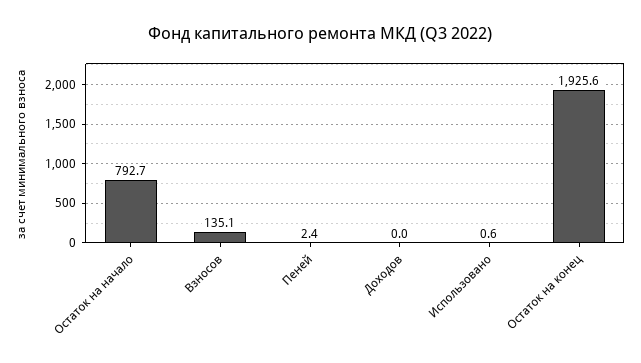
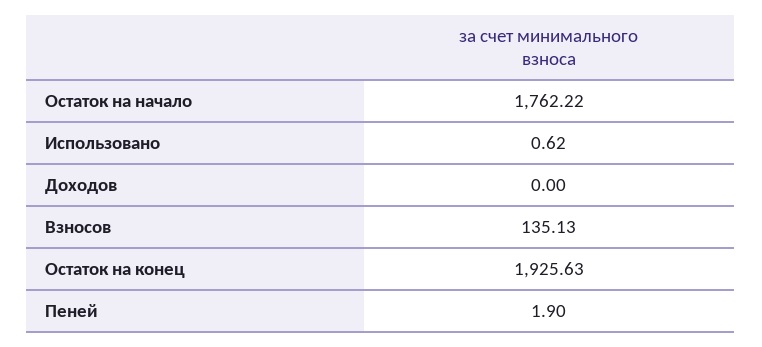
  {
-   "Остаток на начало": 792.7,
+   "Остаток на начало": 1762.22,
    "Взносов": 135.13,
-   "Пеней": 2.4,
+   "Пеней": 1.9,
    "Доходов": 0,
    "Использовано": 0.62,
    "Остаток на конец": 1925.63
  }

